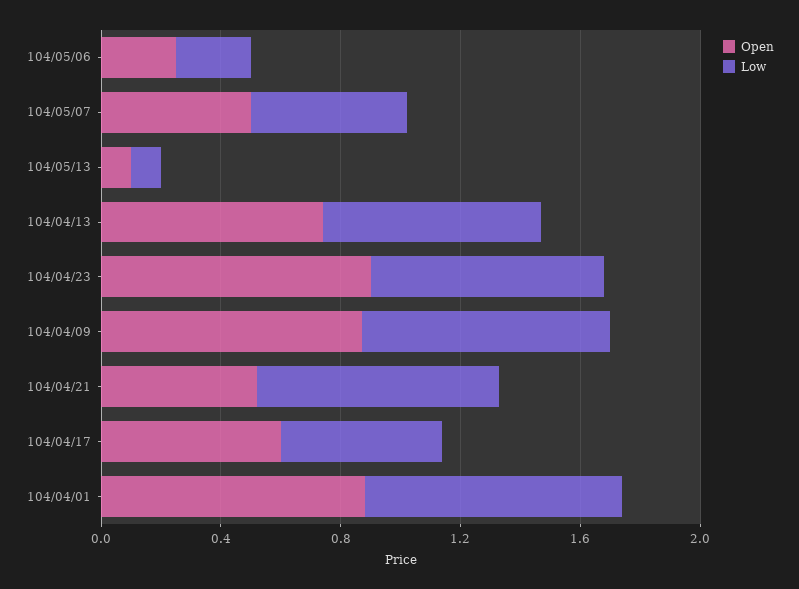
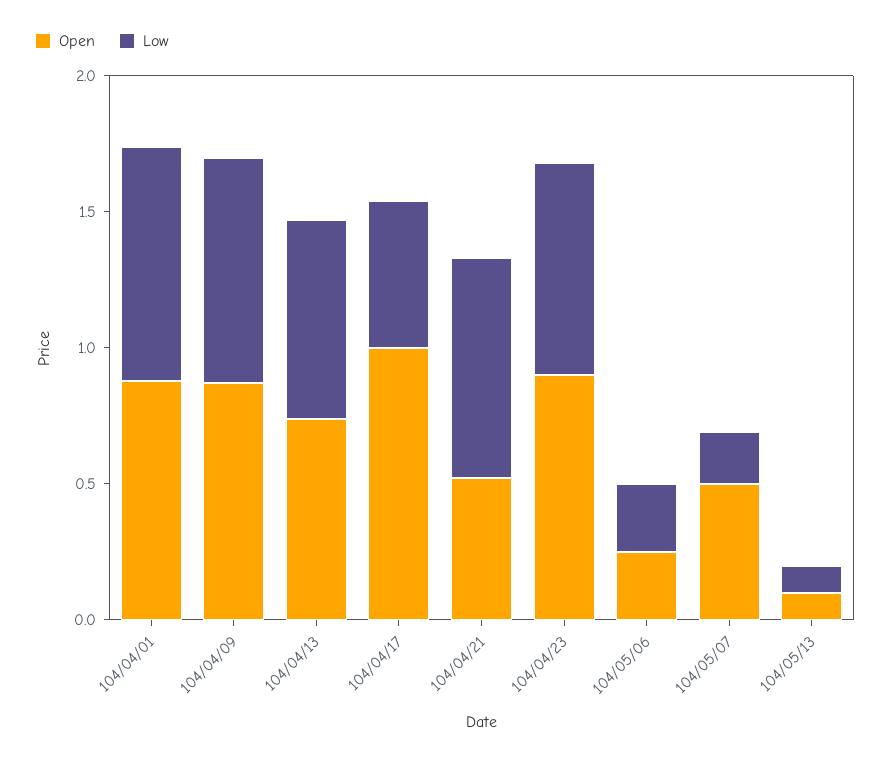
  {
    "Open": {
      "104/05/06": 0.3,
      "104/05/07": 0.5,
      "104/05/13": 0.1,
      "104/04/13": 0.7,
      "104/04/23": 0.9,
      "104/04/09": 0.9,
      "104/04/21": 0.5,
-     "104/04/17": 0.6,
+     "104/04/17": 1,
      "104/04/01": 0.9
    },
    "Low": {
      "104/05/06": 0.3,
-     "104/05/07": 0.5,
+     "104/05/07": 0.2,
      "104/05/13": 0.1,
      "104/04/13": 0.7,
      "104/04/23": 0.8,
      "104/04/09": 0.8,
      "104/04/21": 0.8,
      "104/04/17": 0.5,
      "104/04/01": 0.9
    }
  }

